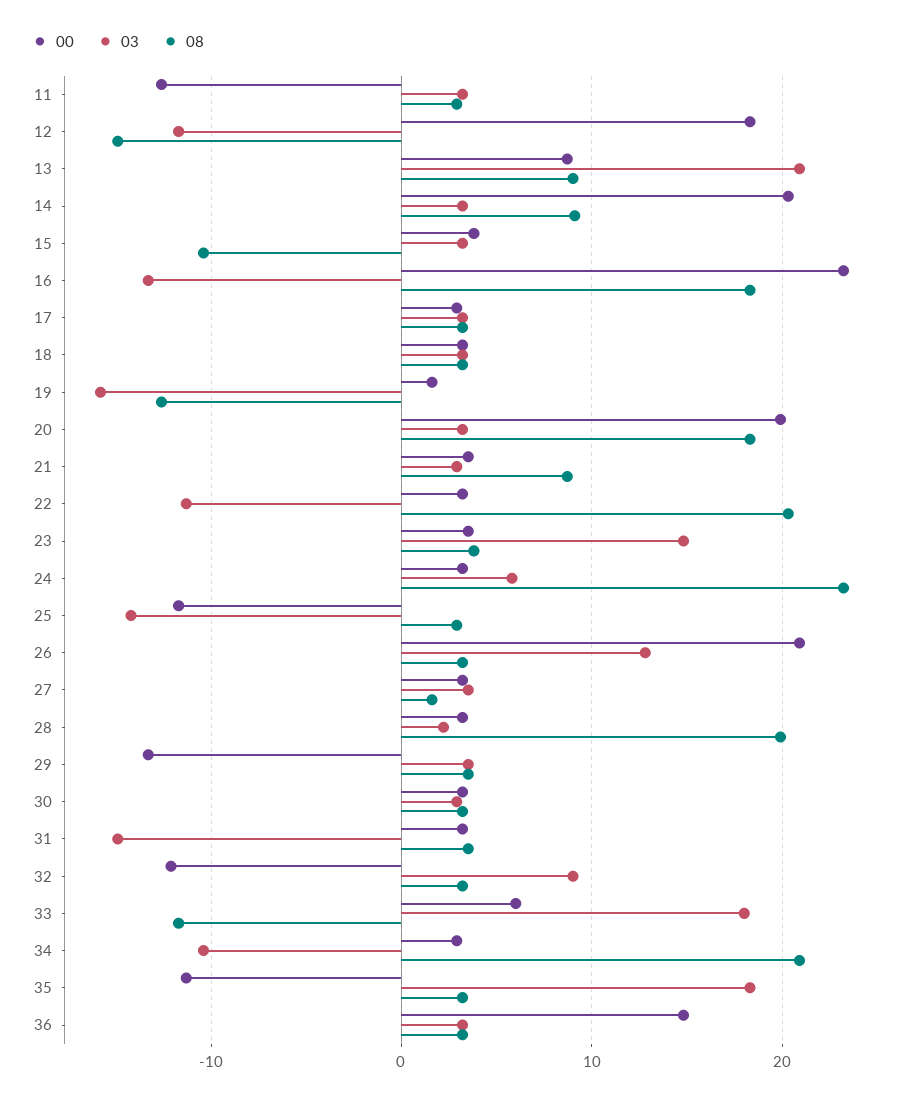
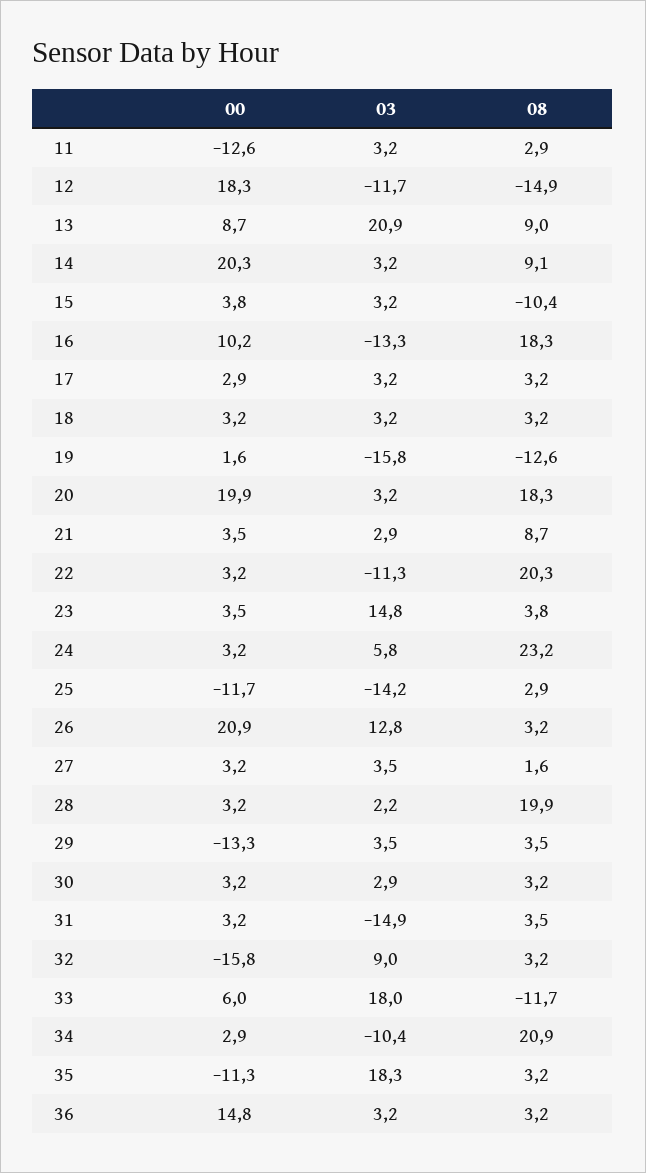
  {
    "00": {
      "11": -12.6,
      "12": 18.3,
      "13": 8.7,
      "14": 20.3,
      "15": 3.8,
-     "16": 23,
+     "16": 10.2,
      "17": 2.9,
      "18": 3.2,
      "19": 1.6,
      "20": 19.9,
      "21": 3.5,
      "22": 3.2,
      "23": 3.5,
      "24": 3.2,
      "25": -11.7,
      "26": 20.9,
      "27": 3.2,
      "28": 3.2,
      "29": -13.3,
      "30": 3.2,
      "31": 3.2,
-     "32": -12,
+     "32": -15.8,
      "33": 6,
      "34": 2.9,
      "35": -11.3,
      "36": 14.8
    },
    "03": {
      "11": 3.2,
      "12": -11.7,
      "13": 20.9,
      "14": 3.2,
      "15": 3.2,
      "16": -13.3,
      "17": 3.2,
      "18": 3.2,
      "19": -15.8,
      "20": 3.2,
      "21": 2.9,
      "22": -11.3,
      "23": 14.8,
      "24": 5.8,
      "25": -14.2,
      "26": 12.8,
      "27": 3.5,
      "28": 2.2,
      "29": 3.5,
      "30": 2.9,
      "31": -14.9,
      "32": 9,
      "33": 18,
      "34": -10.4,
      "35": 18.3,
      "36": 3.2
    },
    "08": {
      "11": 2.9,
      "12": -14.9,
      "13": 9,
      "14": 9.1,
      "15": -10.4,
      "16": 18.3,
      "17": 3.2,
      "18": 3.2,
      "19": -12.6,
      "20": 18.3,
      "21": 8.7,
      "22": 20.3,
      "23": 3.8,
      "24": 23.2,
      "25": 2.9,
      "26": 3.2,
      "27": 1.6,
      "28": 19.9,
      "29": 3.5,
      "30": 3.2,
      "31": 3.5,
      "32": 3.2,
      "33": -11.7,
      "34": 20.9,
      "35": 3.2,
      "36": 3.2
    }
  }

